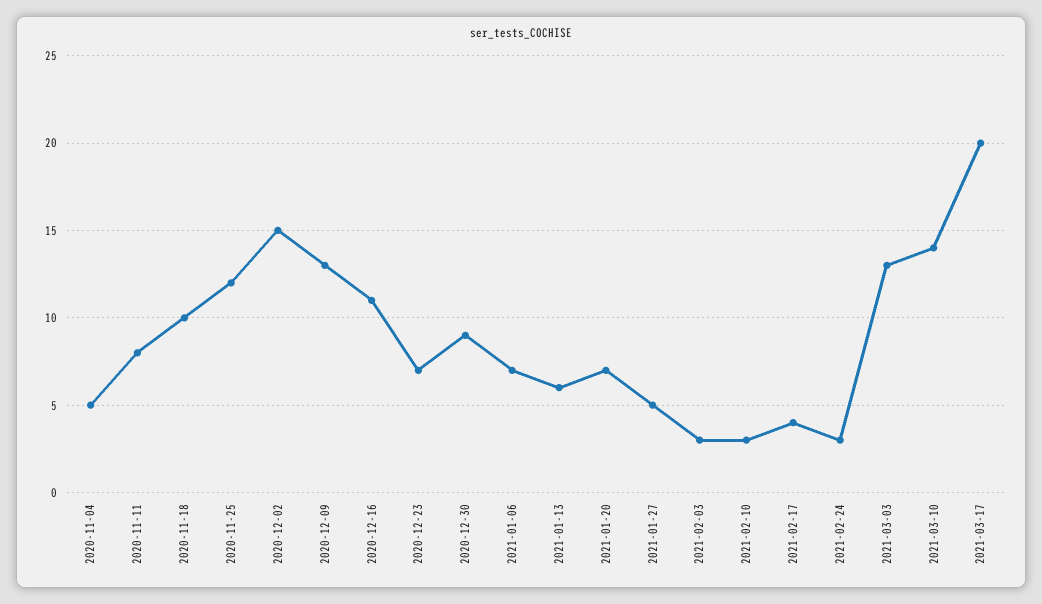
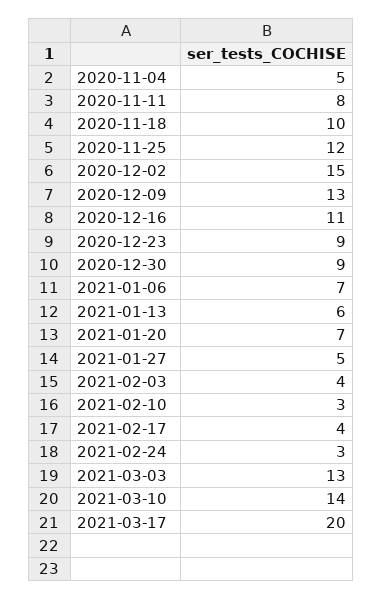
  {
    "2020-11-04": 5,
    "2020-11-11": 8,
    "2020-11-18": 10,
    "2020-11-25": 12,
    "2020-12-02": 15,
    "2020-12-09": 13,
    "2020-12-16": 11,
-   "2020-12-23": 7,
+   "2020-12-23": 9,
    "2020-12-30": 9,
    "2021-01-06": 7,
    "2021-01-13": 6,
    "2021-01-20": 7,
    "2021-01-27": 5,
-   "2021-02-03": 3,
+   "2021-02-03": 4,
    "2021-02-10": 3,
    "2021-02-17": 4,
    "2021-02-24": 3,
    "2021-03-03": 13,
    "2021-03-10": 14,
    "2021-03-17": 20
  }

